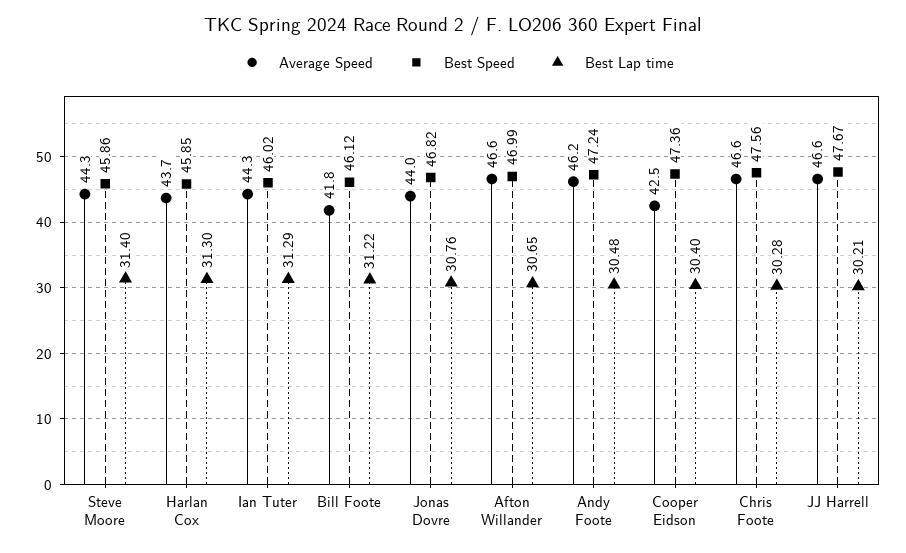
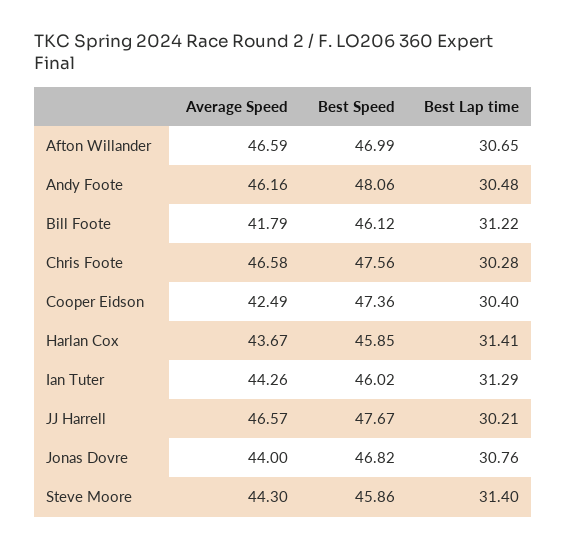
  {
    "Average Speed": {
      "Steve Moore": 44.3,
      "Harlan Cox": 43.67,
      "Ian Tuter": 44.26,
      "Bill Foote": 41.79,
      "Jonas Dovre": 44,
      "Afton Willander": 46.59,
      "Andy Foote": 46.16,
      "Cooper Eidson": 42.49,
      "Chris Foote": 46.58,
      "JJ Harrell": 46.57
    },
    "Best Speed": {
      "Steve Moore": 45.86,
      "Harlan Cox": 45.85,
      "Ian Tuter": 46.02,
      "Bill Foote": 46.12,
      "Jonas Dovre": 46.82,
      "Afton Willander": 46.99,
-     "Andy Foote": 47.24,
+     "Andy Foote": 48.06,
      "Cooper Eidson": 47.36,
      "Chris Foote": 47.56,
      "JJ Harrell": 47.67
    },
    "Best Lap time": {
      "Steve Moore": 31.4,
-     "Harlan Cox": 31.3,
+     "Harlan Cox": 31.41,
      "Ian Tuter": 31.29,
      "Bill Foote": 31.22,
      "Jonas Dovre": 30.76,
      "Afton Willander": 30.65,
      "Andy Foote": 30.48,
      "Cooper Eidson": 30.4,
      "Chris Foote": 30.28,
      "JJ Harrell": 30.21
    }
  }

